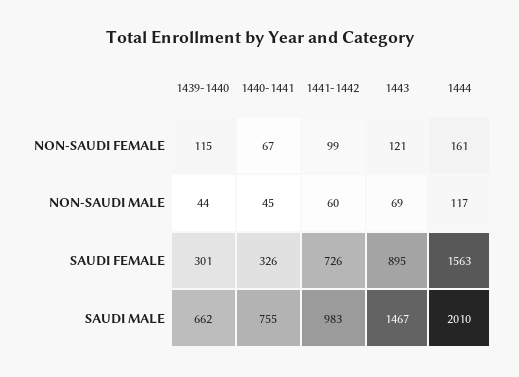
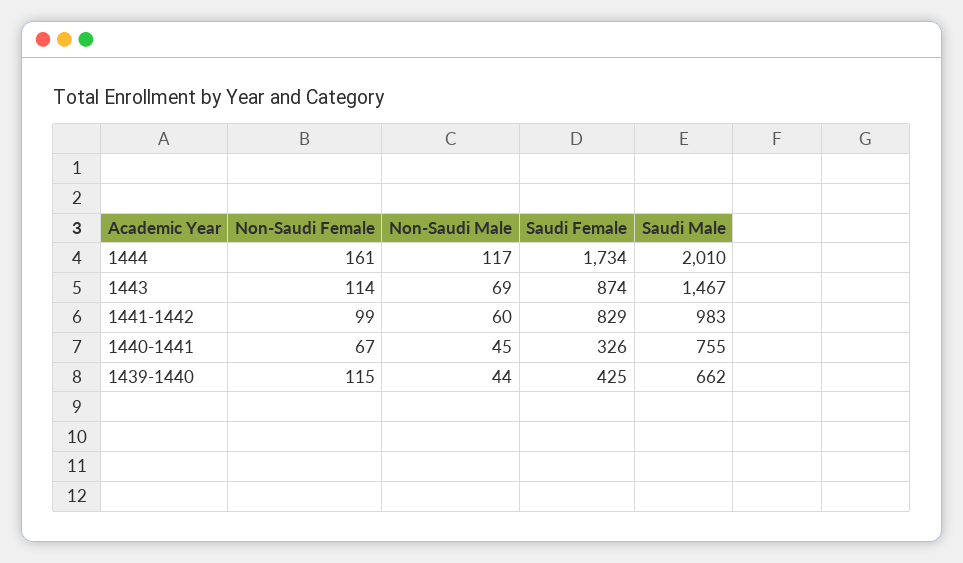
  {
    "1439-1440": {
      "NON-SAUDI FEMALE": 115,
      "NON-SAUDI MALE": 44,
-     "SAUDI FEMALE": 301,
+     "SAUDI FEMALE": 425,
      "SAUDI MALE": 662
    },
    "1440-1441": {
      "NON-SAUDI FEMALE": 67,
      "NON-SAUDI MALE": 45,
      "SAUDI FEMALE": 326,
      "SAUDI MALE": 755
    },
    "1441-1442": {
      "NON-SAUDI FEMALE": 99,
      "NON-SAUDI MALE": 60,
-     "SAUDI FEMALE": 726,
+     "SAUDI FEMALE": 829,
      "SAUDI MALE": 983
    },
    "1443": {
-     "NON-SAUDI FEMALE": 121,
+     "NON-SAUDI FEMALE": 114,
      "NON-SAUDI MALE": 69,
-     "SAUDI FEMALE": 895,
+     "SAUDI FEMALE": 874,
      "SAUDI MALE": 1467
    },
    "1444": {
      "NON-SAUDI FEMALE": 161,
      "NON-SAUDI MALE": 117,
-     "SAUDI FEMALE": 1563,
+     "SAUDI FEMALE": 1734,
      "SAUDI MALE": 2010
    }
  }

